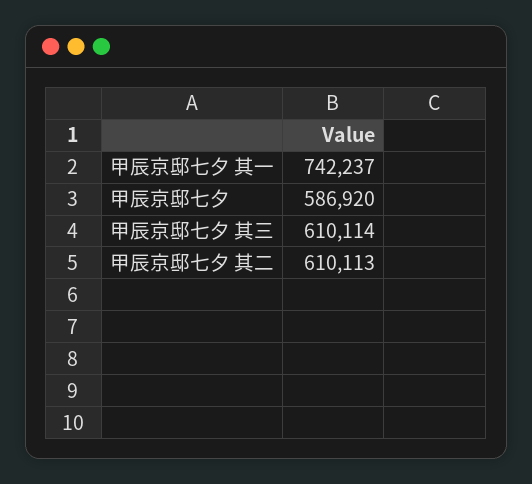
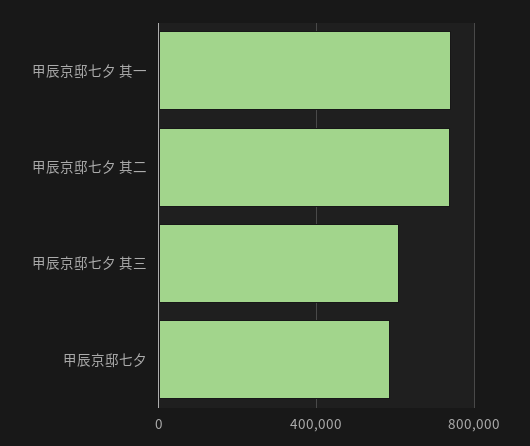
  {
    "甲辰京邸七夕 其一": 742237,
    "甲辰京邸七夕": 586920,
    "甲辰京邸七夕 其三": 610114,
-   "甲辰京邸七夕 其二": 610113
+   "甲辰京邸七夕 其二": 750000
  }

